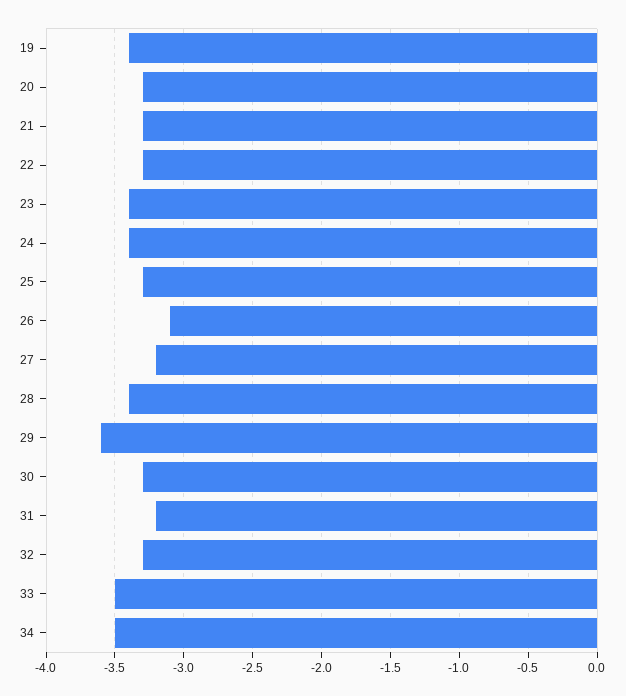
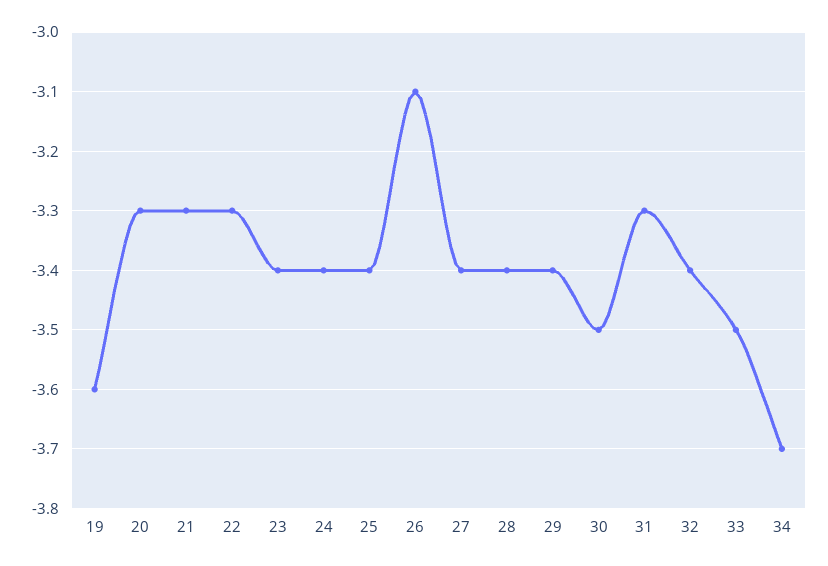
  {
-   "19": -3.4,
+   "19": -3.6,
    "20": -3.3,
    "21": -3.3,
    "22": -3.3,
    "23": -3.4,
    "24": -3.4,
-   "25": -3.3,
+   "25": -3.4,
    "26": -3.1,
-   "27": -3.2,
+   "27": -3.4,
    "28": -3.4,
-   "29": -3.6,
+   "29": -3.4,
-   "30": -3.3,
+   "30": -3.5,
-   "31": -3.2,
+   "31": -3.3,
-   "32": -3.3,
+   "32": -3.4,
    "33": -3.5,
-   "34": -3.5
+   "34": -3.7
  }

